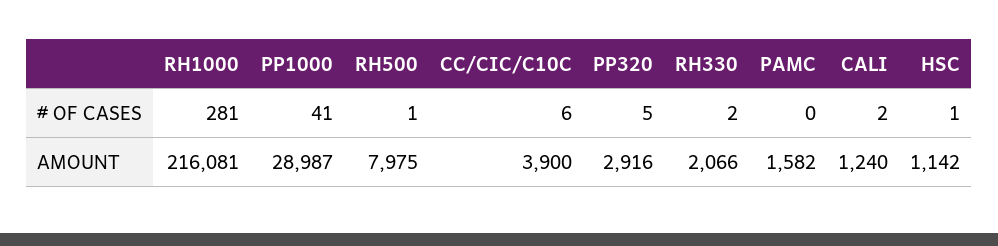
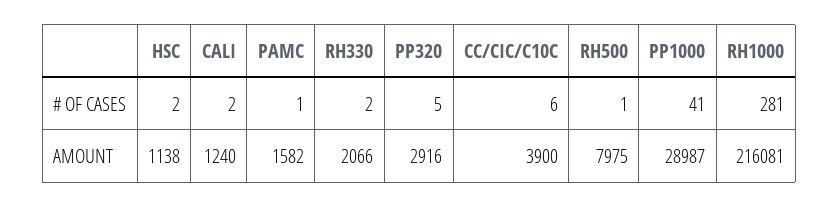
  {
    "RH1000": {
      "# OF CASES": 281,
      "AMOUNT": 216081
    },
    "PP1000": {
      "# OF CASES": 41,
      "AMOUNT": 28987
    },
    "RH500": {
      "# OF CASES": 1,
      "AMOUNT": 7975
    },
    "CC/CIC/C10C": {
      "# OF CASES": 6,
      "AMOUNT": 3900
    },
    "PP320": {
      "# OF CASES": 5,
      "AMOUNT": 2916
    },
    "RH330": {
      "# OF CASES": 2,
      "AMOUNT": 2066
    },
    "PAMC": {
-     "# OF CASES": 0,
+     "# OF CASES": 1,
      "AMOUNT": 1582
    },
    "CALI": {
      "# OF CASES": 2,
      "AMOUNT": 1240
    },
    "HSC": {
-     "# OF CASES": 1,
+     "# OF CASES": 2,
-     "AMOUNT": 1142
+     "AMOUNT": 1138
    }
  }

